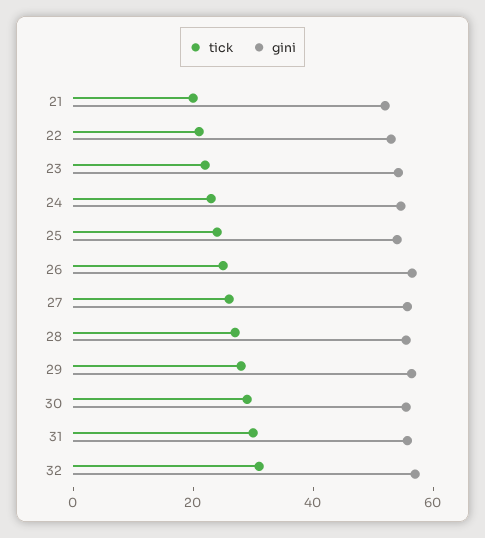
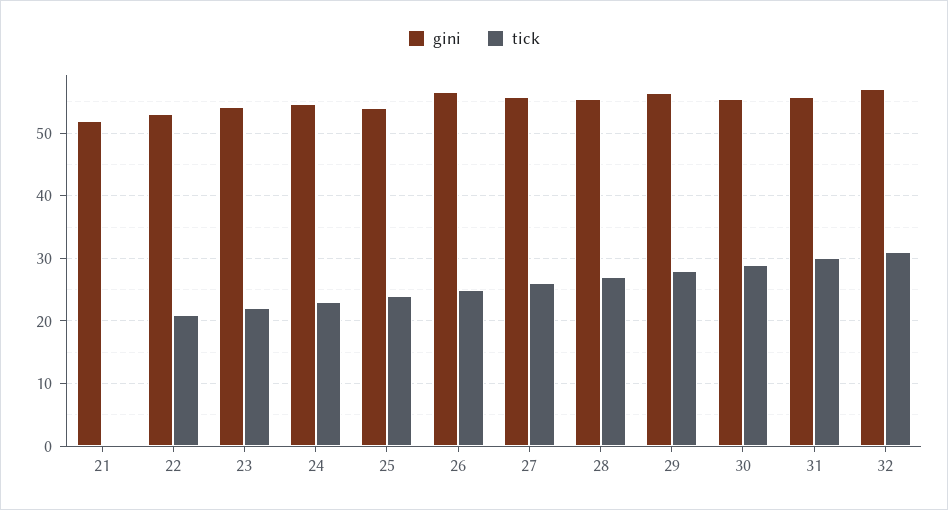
  {
    "tick": {
-     "21": 20,
+     "21": 0,
      "22": 21,
      "23": 22,
      "24": 23,
      "25": 24,
      "26": 25,
      "27": 26,
      "28": 27,
      "29": 28,
      "30": 29,
      "31": 30,
      "32": 31
    },
    "gini": {
      "21": 52,
      "22": 53,
      "23": 54,
      "24": 55,
      "25": 54,
      "26": 57,
      "27": 56,
      "28": 56,
      "29": 56,
      "30": 56,
      "31": 56,
      "32": 57
    }
  }

